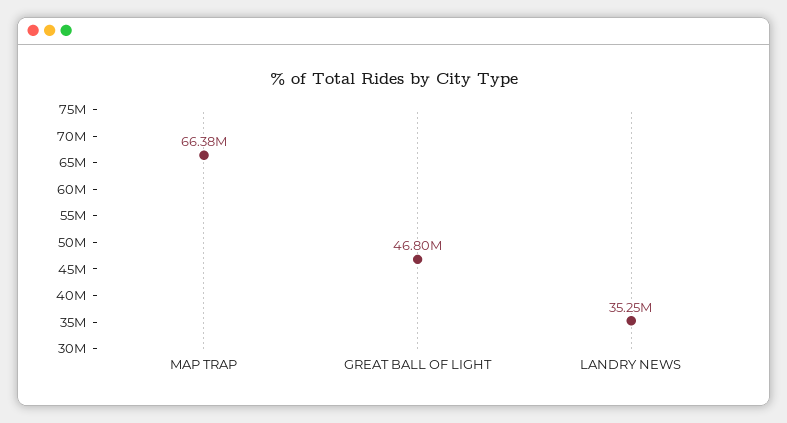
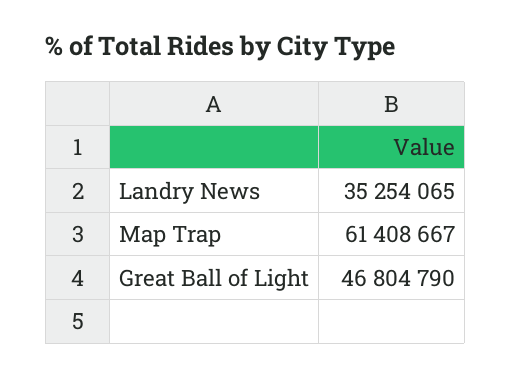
  {
-   "MAP TRAP": 66380000,
+   "MAP TRAP": 61408667,
    "GREAT BALL OF LIGHT": 46804790,
    "LANDRY NEWS": 35254065
  }

